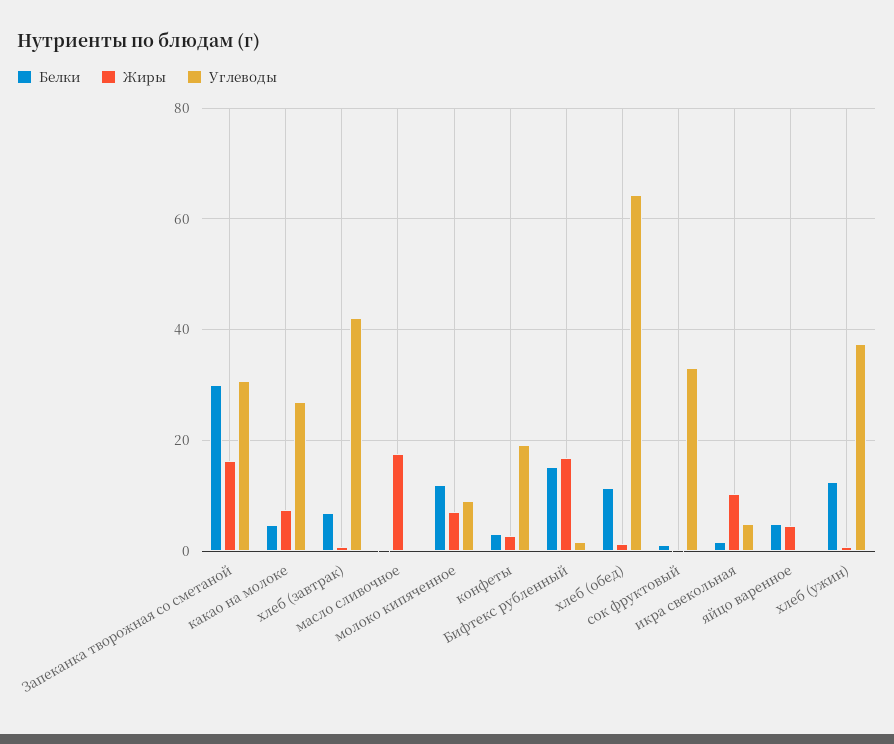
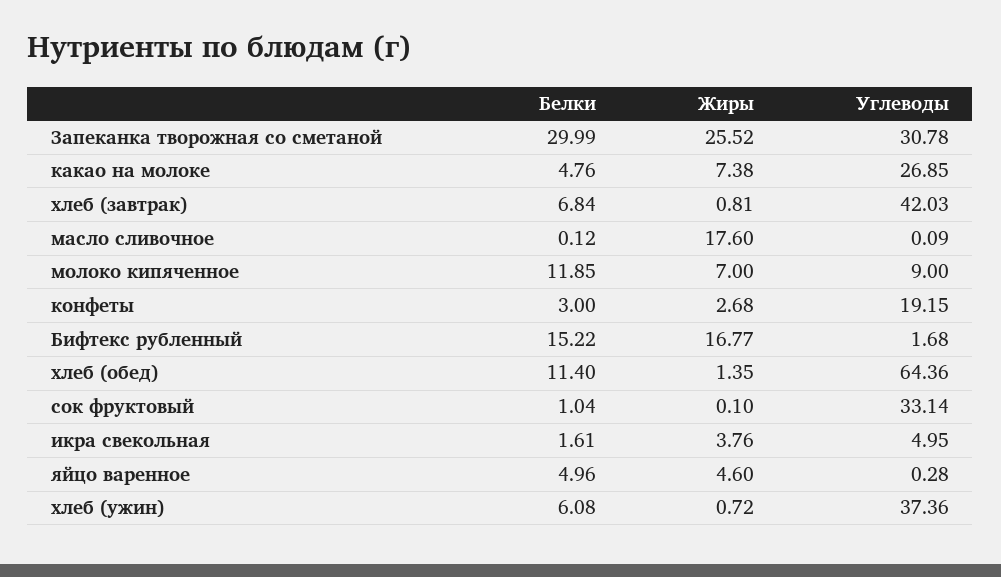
  {
    "Белки": {
      "Запеканка творожная со сметаной": 29.99,
      "какао на молоке": 4.76,
      "хлеб (завтрак)": 6.84,
      "масло сливочное": 0.12,
      "молоко кипяченное": 11.85,
      "конфеты": 3,
      "Бифтекс рубленный": 15.22,
      "хлеб (обед)": 11.4,
      "сок фруктовый": 1.04,
      "икра свекольная": 1.61,
      "яйцо варенное": 4.96,
-     "хлеб (ужин)": 12
+     "хлеб (ужин)": 6.08
    },
    "Жиры": {
-     "Запеканка творожная со сметаной": 16,
+     "Запеканка творожная со сметаной": 25.52,
      "какао на молоке": 7.38,
      "хлеб (завтрак)": 0.81,
      "масло сливочное": 17.6,
      "молоко кипяченное": 7,
      "конфеты": 2.68,
      "Бифтекс рубленный": 16.77,
      "хлеб (обед)": 1.35,
      "сок фруктовый": 0.1,
-     "икра свекольная": 10,
+     "икра свекольная": 3.76,
      "яйцо варенное": 4.6,
      "хлеб (ужин)": 0.72
    },
    "Углеводы": {
      "Запеканка творожная со сметаной": 30.78,
      "какао на молоке": 26.85,
      "хлеб (завтрак)": 42.03,
      "масло сливочное": 0.09,
      "молоко кипяченное": 9,
      "конфеты": 19.15,
      "Бифтекс рубленный": 1.68,
      "хлеб (обед)": 64.36,
      "сок фруктовый": 33.14,
      "икра свекольная": 4.95,
      "яйцо варенное": 0.28,
      "хлеб (ужин)": 37.36
    }
  }

